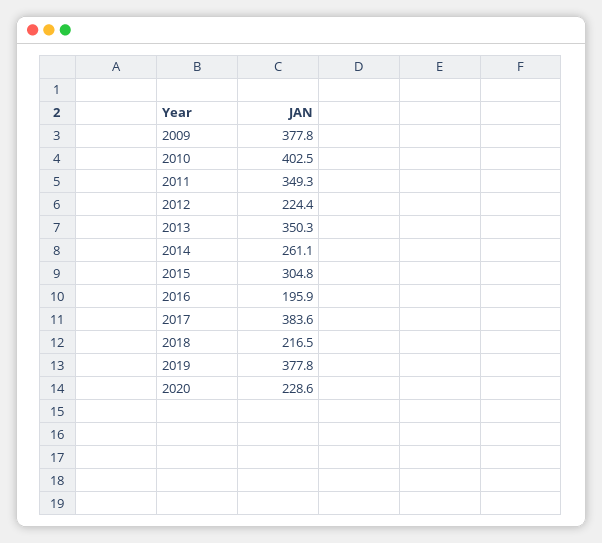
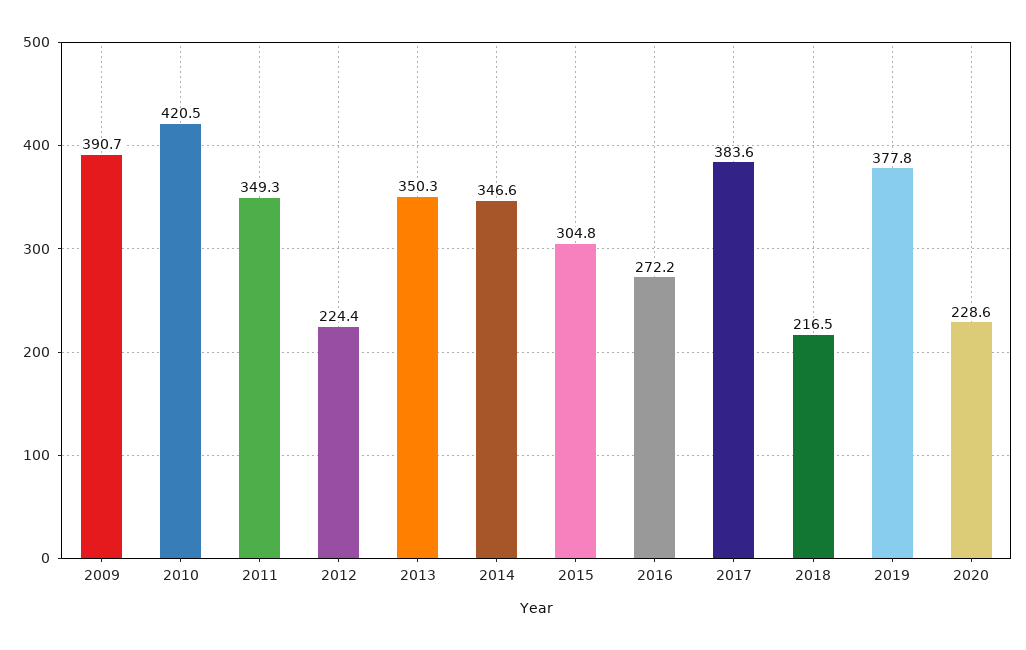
  {
-   "2009": 377.8,
+   "2009": 390.7,
-   "2010": 402.5,
+   "2010": 420.5,
    "2011": 349.3,
    "2012": 224.4,
    "2013": 350.3,
-   "2014": 261.1,
+   "2014": 346.6,
    "2015": 304.8,
-   "2016": 195.9,
+   "2016": 272.2,
    "2017": 383.6,
    "2018": 216.5,
    "2019": 377.8,
    "2020": 228.6
  }

